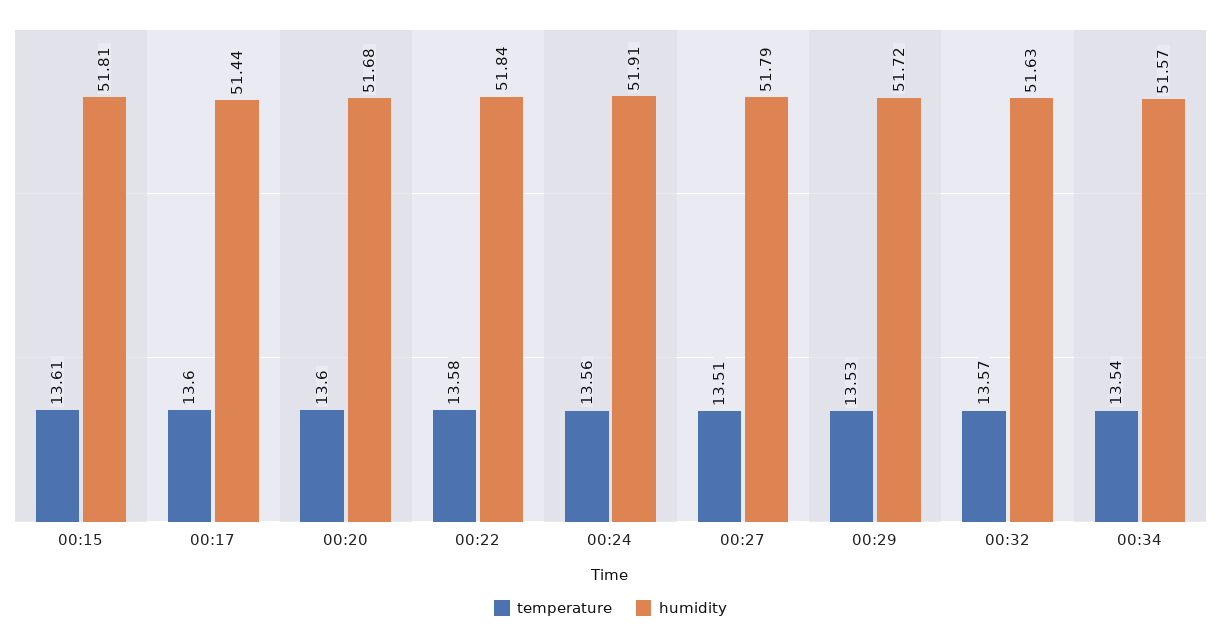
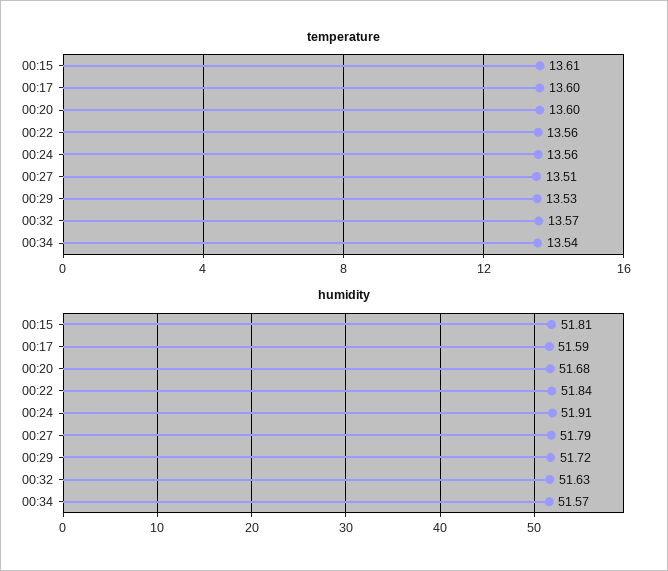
  {
    "temperature": {
      "00:15": 13.61,
      "00:17": 13.6,
      "00:20": 13.6,
-     "00:22": 13.58,
+     "00:22": 13.56,
      "00:24": 13.56,
      "00:27": 13.51,
      "00:29": 13.53,
      "00:32": 13.57,
      "00:34": 13.54
    },
    "humidity": {
      "00:15": 51.81,
-     "00:17": 51.44,
+     "00:17": 51.59,
      "00:20": 51.68,
      "00:22": 51.84,
      "00:24": 51.91,
      "00:27": 51.79,
      "00:29": 51.72,
      "00:32": 51.63,
      "00:34": 51.57
    }
  }

